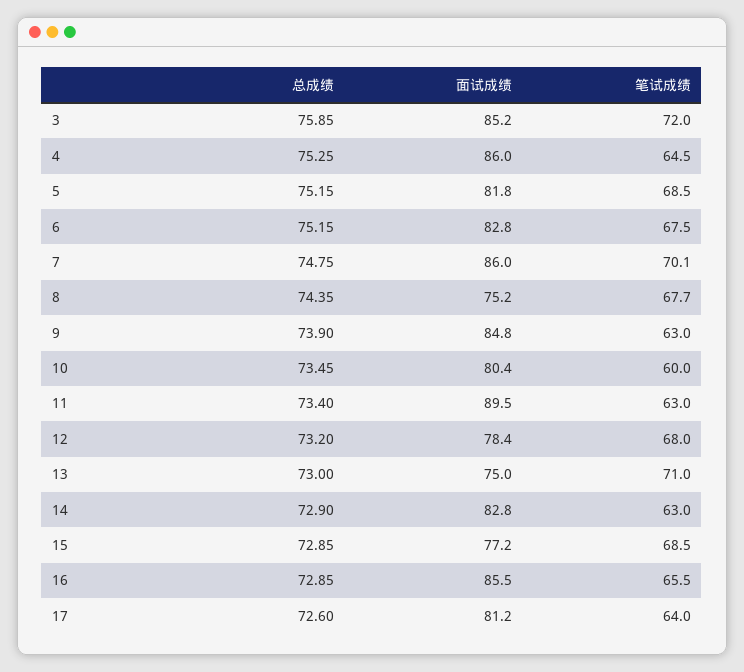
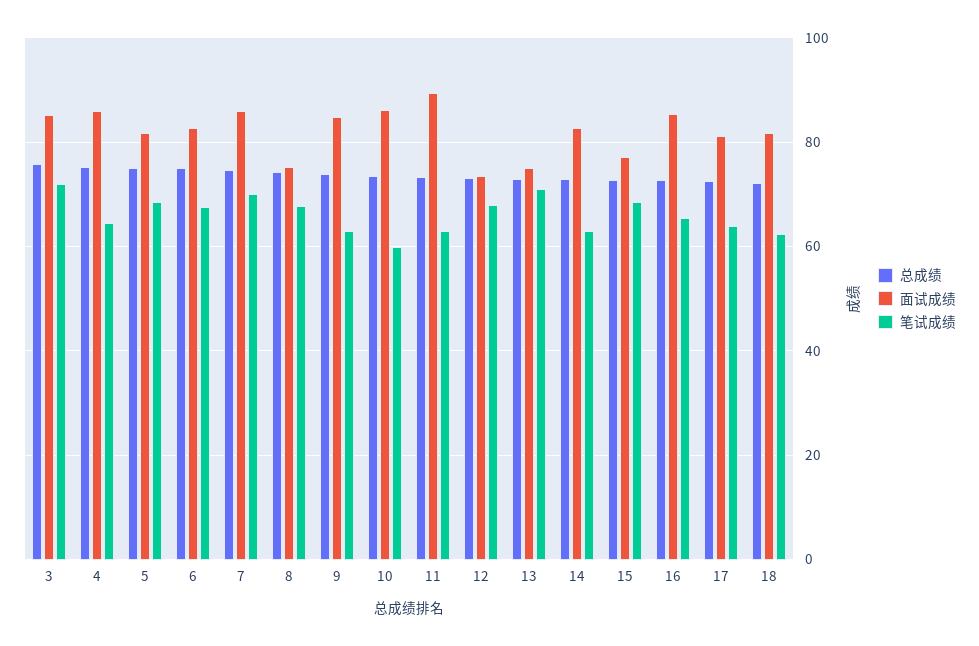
  {
    "总成绩": {
      "3": 75.85,
      "4": 75.25,
      "5": 75.15,
      "6": 75.15,
      "7": 74.75,
      "8": 74.35,
      "9": 73.9,
      "10": 73.45,
      "11": 73.4,
      "12": 73.2,
      "13": 73,
      "14": 72.9,
      "15": 72.85,
      "16": 72.85,
-     "17": 72.6
+     "17": 72.6,
+     "18": 72
    },
    "面试成绩": {
      "3": 85.2,
      "4": 86,
      "5": 81.8,
      "6": 82.8,
      "7": 86,
      "8": 75.2,
      "9": 84.8,
-     "10": 80.4,
+     "10": 86,
      "11": 89.5,
-     "12": 78.4,
+     "12": 74,
      "13": 75,
      "14": 82.8,
      "15": 77.2,
      "16": 85.5,
-     "17": 81.2
+     "17": 81.2,
+     "18": 82
    },
    "笔试成绩": {
      "3": 72,
      "4": 64.5,
      "5": 68.5,
      "6": 67.5,
      "7": 70.1,
      "8": 67.7,
      "9": 63,
      "10": 60,
      "11": 63,
      "12": 68,
      "13": 71,
      "14": 63,
      "15": 68.5,
      "16": 65.5,
-     "17": 64
+     "17": 64,
+     "18": 62
    }
  }

